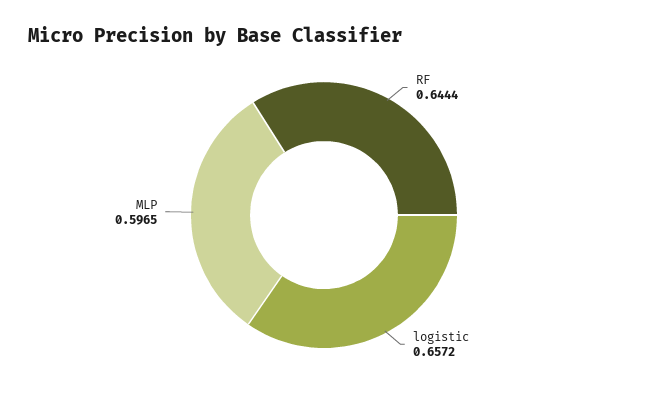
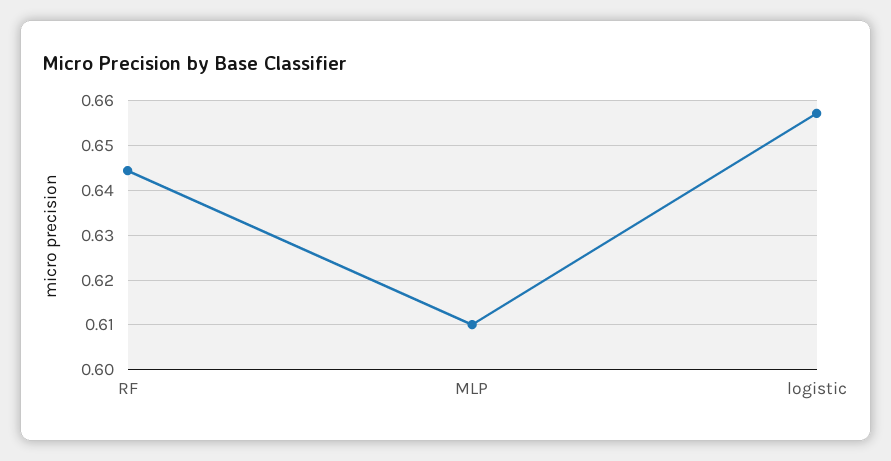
  {
    "RF": 0.6444,
    "logistic": 0.6572,
-   "MLP": 0.5965
+   "MLP": 0.61
  }

